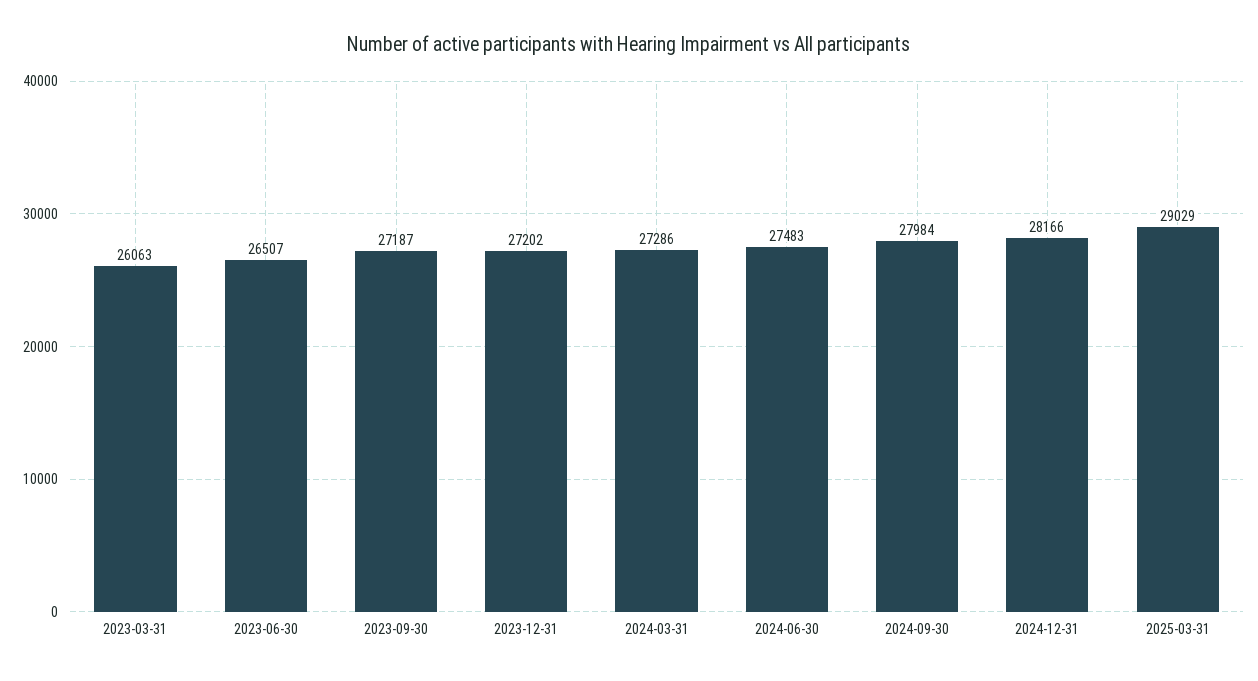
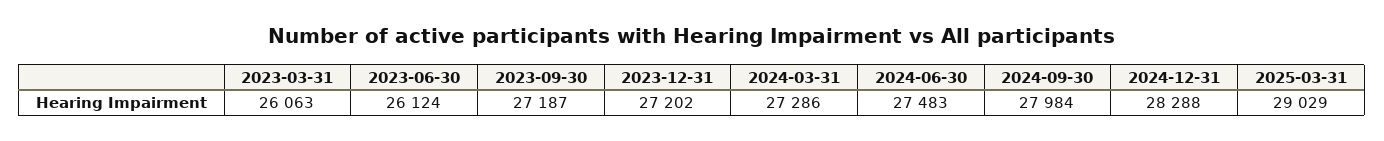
  {
    "2023-03-31": 26063,
-   "2023-06-30": 26507,
+   "2023-06-30": 26124,
    "2023-09-30": 27187,
    "2023-12-31": 27202,
    "2024-03-31": 27286,
    "2024-06-30": 27483,
    "2024-09-30": 27984,
-   "2024-12-31": 28166,
+   "2024-12-31": 28288,
    "2025-03-31": 29029
  }

